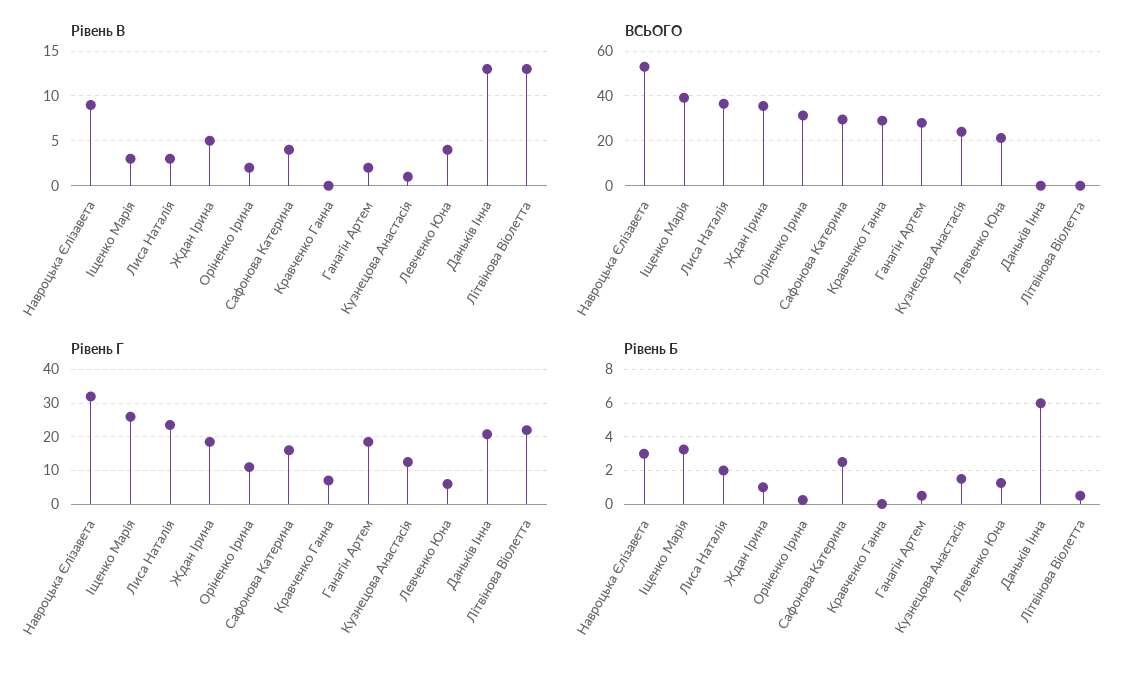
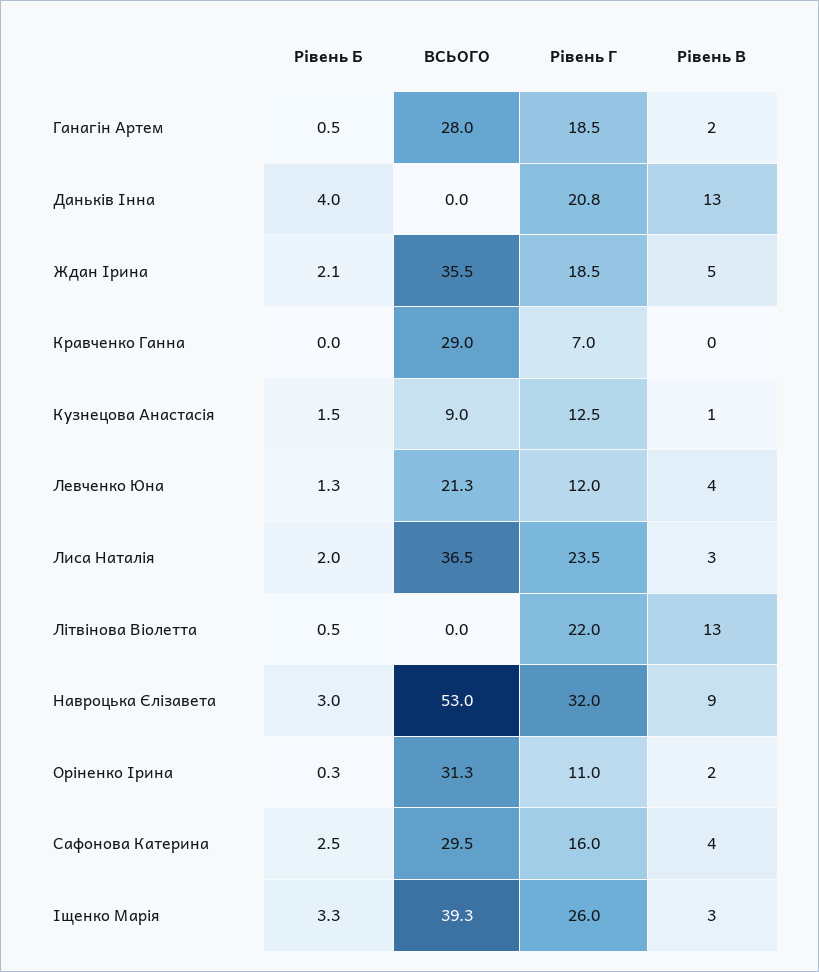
  {
    "Рівень В": {
      "Навроцька Єлізавета": 9,
      "Іщенко Марія": 3,
      "Лиса Наталія": 3,
      "Ждан Ірина": 5,
      "Оріненко Ірина": 2,
      "Сафонова Катерина": 4,
      "Кравченко Ганна": 0,
      "Ганагін Артем": 2,
      "Кузнецова Анастасія": 1,
      "Левченко Юна": 4,
      "Даньків Інна": 13,
      "Літвінова Віолетта": 13
    },
    "ВСЬОГО": {
      "Навроцька Єлізавета": 53,
      "Іщенко Марія": 39.3,
      "Лиса Наталія": 36.5,
      "Ждан Ірина": 35.5,
      "Оріненко Ірина": 31.3,
      "Сафонова Катерина": 29.5,
      "Кравченко Ганна": 29,
      "Ганагін Артем": 28,
-     "Кузнецова Анастасія": 25,
+     "Кузнецова Анастасія": 9,
      "Левченко Юна": 21.3,
      "Даньків Інна": 0,
      "Літвінова Віолетта": 0
    },
    "Рівень Г": {
      "Навроцька Єлізавета": 32,
      "Іщенко Марія": 26,
      "Лиса Наталія": 23.5,
      "Ждан Ірина": 18.5,
      "Оріненко Ірина": 11,
      "Сафонова Катерина": 16,
      "Кравченко Ганна": 7,
      "Ганагін Артем": 18.5,
      "Кузнецова Анастасія": 12.5,
-     "Левченко Юна": 6,
+     "Левченко Юна": 12,
      "Даньків Інна": 20.8,
      "Літвінова Віолетта": 22
    },
    "Рівень Б": {
      "Навроцька Єлізавета": 3,
      "Іщенко Марія": 3.3,
      "Лиса Наталія": 2,
-     "Ждан Ірина": 1,
+     "Ждан Ірина": 2.1,
      "Оріненко Ірина": 0.3,
      "Сафонова Катерина": 2.5,
      "Кравченко Ганна": 0,
      "Ганагін Артем": 0.5,
      "Кузнецова Анастасія": 1.5,
      "Левченко Юна": 1.3,
-     "Даньків Інна": 6,
+     "Даньків Інна": 4,
      "Літвінова Віолетта": 0.5
    }
  }

